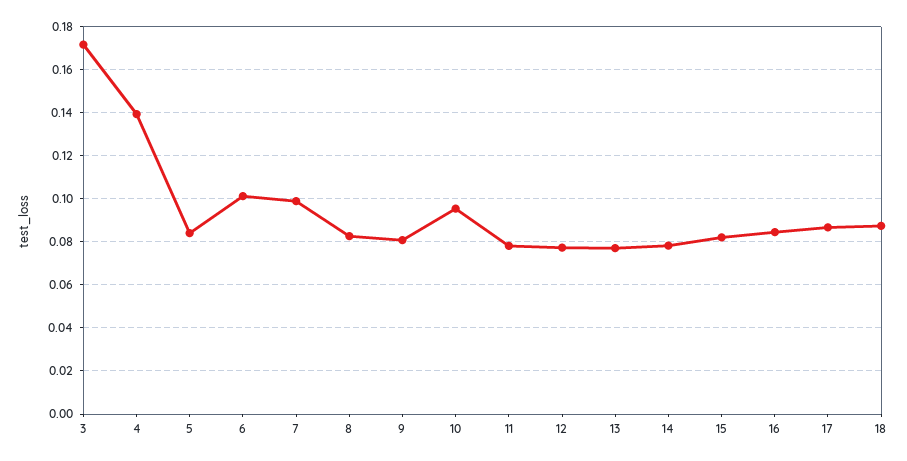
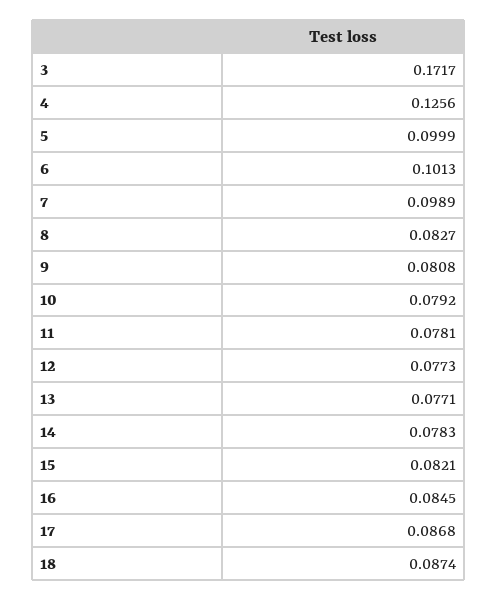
  {
    "3": 0.1717,
-   "4": 0.14,
+   "4": 0.1256,
-   "5": 0.085,
+   "5": 0.0999,
    "6": 0.1013,
    "7": 0.0989,
    "8": 0.0827,
    "9": 0.0808,
-   "10": 0.095,
+   "10": 0.0792,
    "11": 0.0781,
    "12": 0.0773,
    "13": 0.0771,
    "14": 0.0783,
    "15": 0.0821,
    "16": 0.0845,
    "17": 0.0868,
    "18": 0.0874
  }

